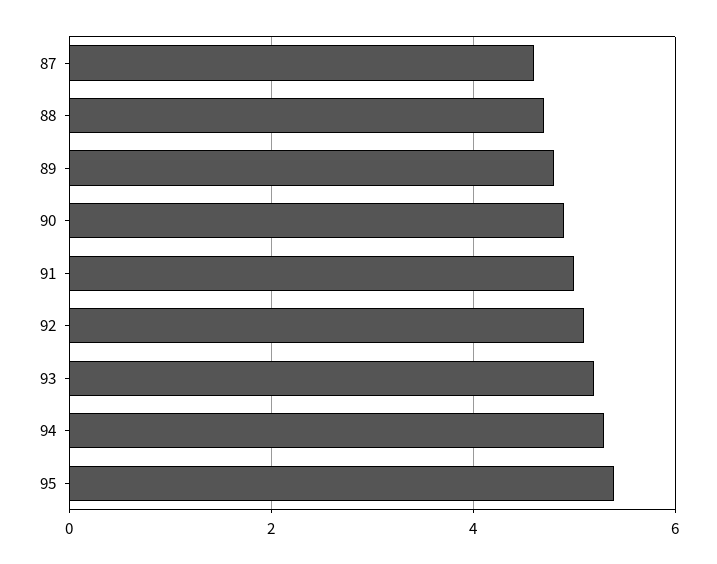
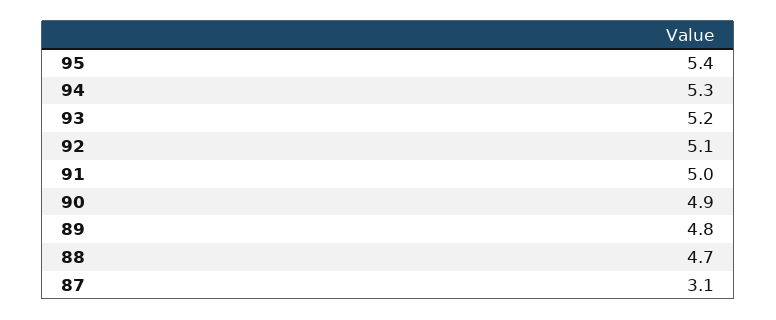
  {
-   "87": 4.5,
+   "87": 3.1,
    "88": 4.7,
    "89": 4.8,
    "90": 4.9,
    "91": 5,
    "92": 5.1,
    "93": 5.2,
    "94": 5.3,
    "95": 5.4
  }

